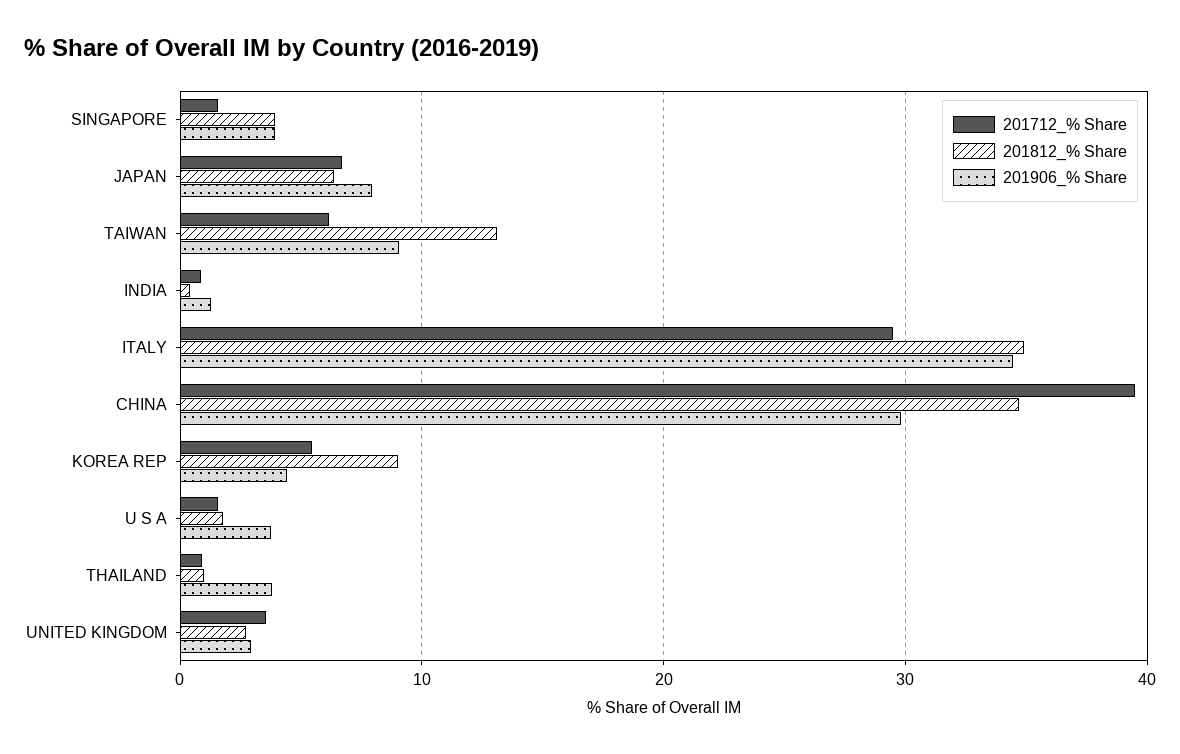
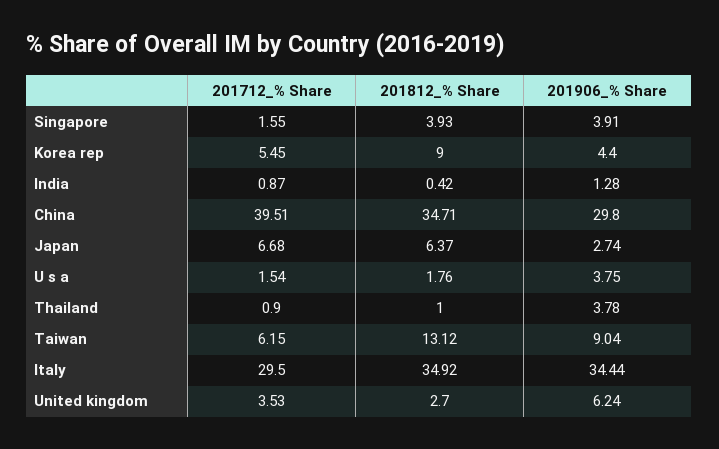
  {
    "201712_% Share": {
      "SINGAPORE": 1.55,
      "JAPAN": 6.68,
      "TAIWAN": 6.15,
      "INDIA": 0.87,
      "ITALY": 29.5,
      "CHINA": 39.51,
      "KOREA REP": 5.45,
      "U S A": 1.54,
      "THAILAND": 0.9,
      "UNITED KINGDOM": 3.53
    },
    "201812_% Share": {
      "SINGAPORE": 3.93,
      "JAPAN": 6.37,
      "TAIWAN": 13.12,
      "INDIA": 0.42,
      "ITALY": 34.92,
      "CHINA": 34.71,
      "KOREA REP": 9,
      "U S A": 1.76,
      "THAILAND": 1,
      "UNITED KINGDOM": 2.7
    },
    "201906_% Share": {
      "SINGAPORE": 3.91,
-     "JAPAN": 8,
+     "JAPAN": 2.74,
      "TAIWAN": 9.04,
      "INDIA": 1.28,
      "ITALY": 34.44,
      "CHINA": 29.8,
      "KOREA REP": 4.4,
      "U S A": 3.75,
      "THAILAND": 3.78,
-     "UNITED KINGDOM": 3
+     "UNITED KINGDOM": 6.24
    }
  }

